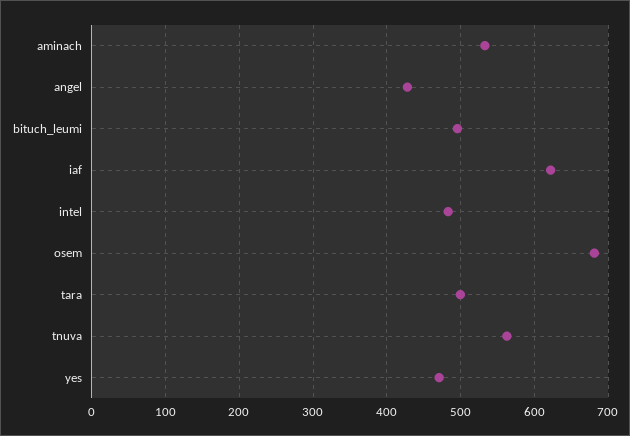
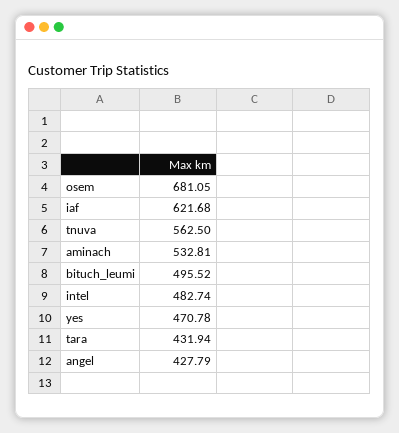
  {
    "aminach": 532.81,
    "angel": 427.79,
    "bituch_leumi": 495.52,
    "iaf": 621.68,
    "intel": 482.74,
    "osem": 681.05,
-   "tara": 500,
+   "tara": 431.94,
    "tnuva": 562.5,
    "yes": 470.78
  }

